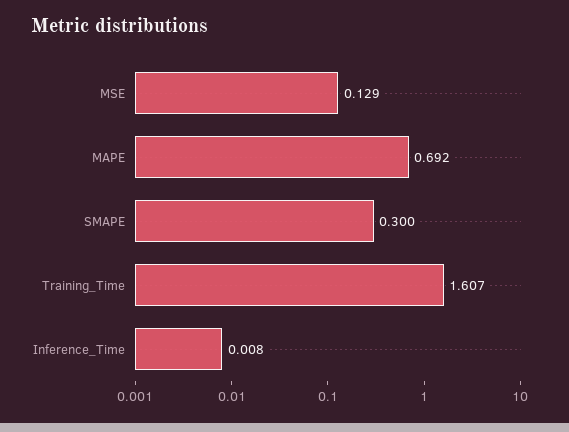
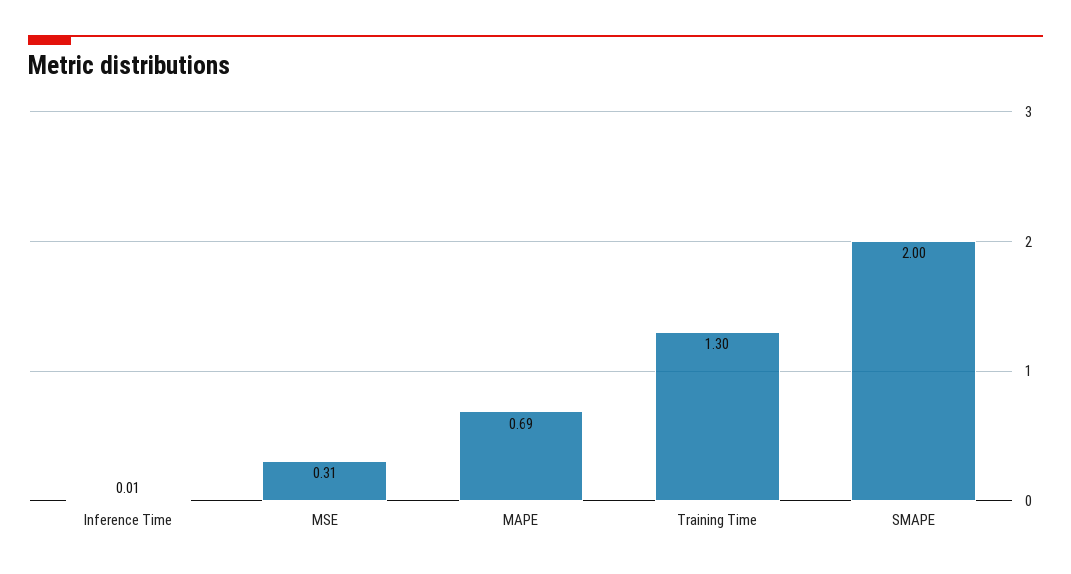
  {
-   "MSE": 0.129,
+   "MSE": 0.31,
    "MAPE": 0.692,
-   "SMAPE": 0.3,
+   "SMAPE": 2,
-   "Training_Time": 1.607,
+   "Training_Time": 1.3,
    "Inference_Time": 0.008
  }

